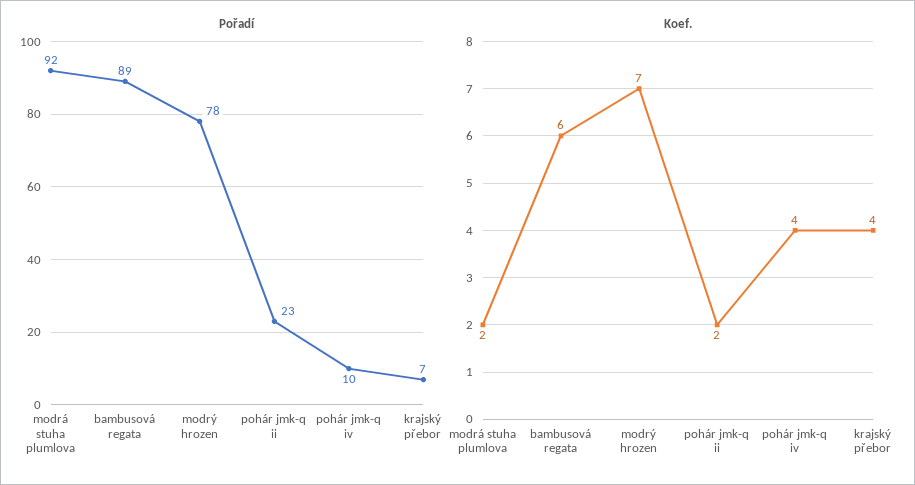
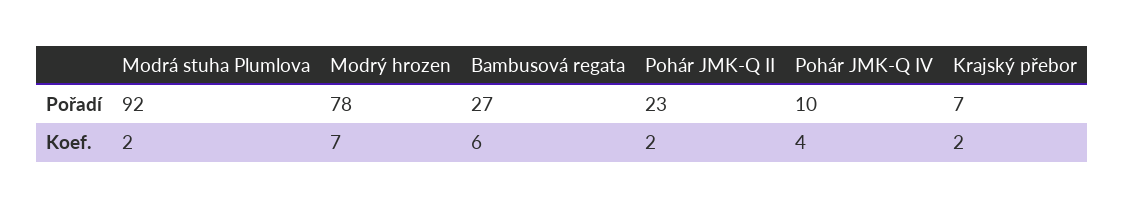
  {
    "Pořadí": {
      "modrá stuha plumlova": 92,
-     "bambusová regata": 89,
+     "bambusová regata": 27,
      "modrý hrozen": 78,
      "pohár jmk-q ii": 23,
      "pohár jmk-q iv": 10,
      "krajský přebor": 7
    },
    "Koef.": {
      "modrá stuha plumlova": 2,
      "bambusová regata": 6,
      "modrý hrozen": 7,
      "pohár jmk-q ii": 2,
      "pohár jmk-q iv": 4,
-     "krajský přebor": 4
+     "krajský přebor": 2
    }
  }

